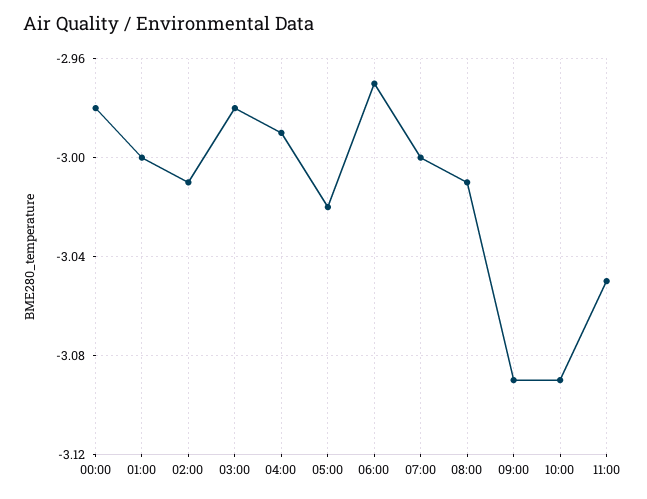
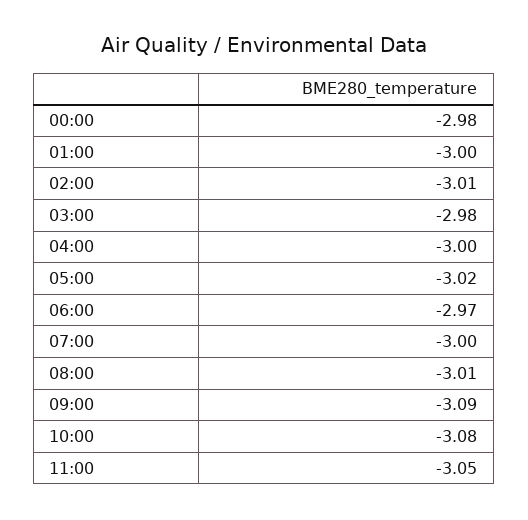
  {
    "00:00": -2.98,
    "01:00": -3,
    "02:00": -3.01,
    "03:00": -2.98,
-   "04:00": -2.99,
+   "04:00": -3,
    "05:00": -3.02,
    "06:00": -2.97,
    "07:00": -3,
    "08:00": -3.01,
    "09:00": -3.09,
-   "10:00": -3.09,
+   "10:00": -3.08,
    "11:00": -3.05
  }

